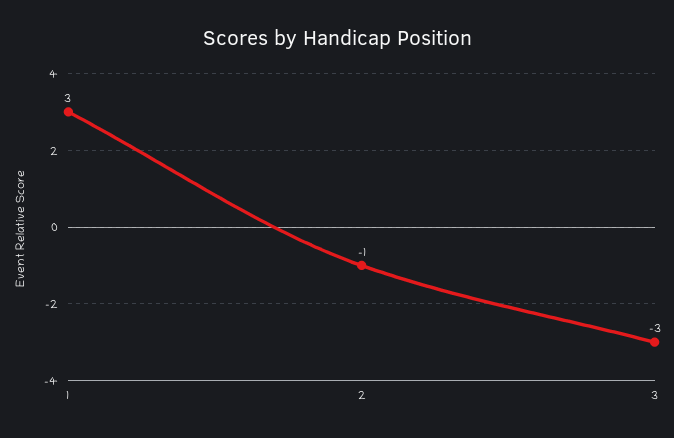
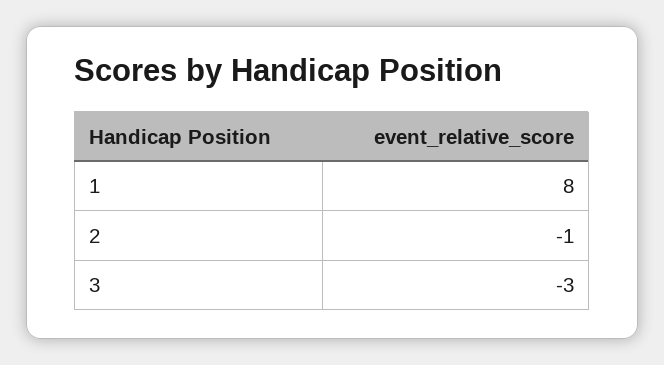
  {
-   "1": 3,
+   "1": 8,
    "2": -1,
    "3": -3
  }

